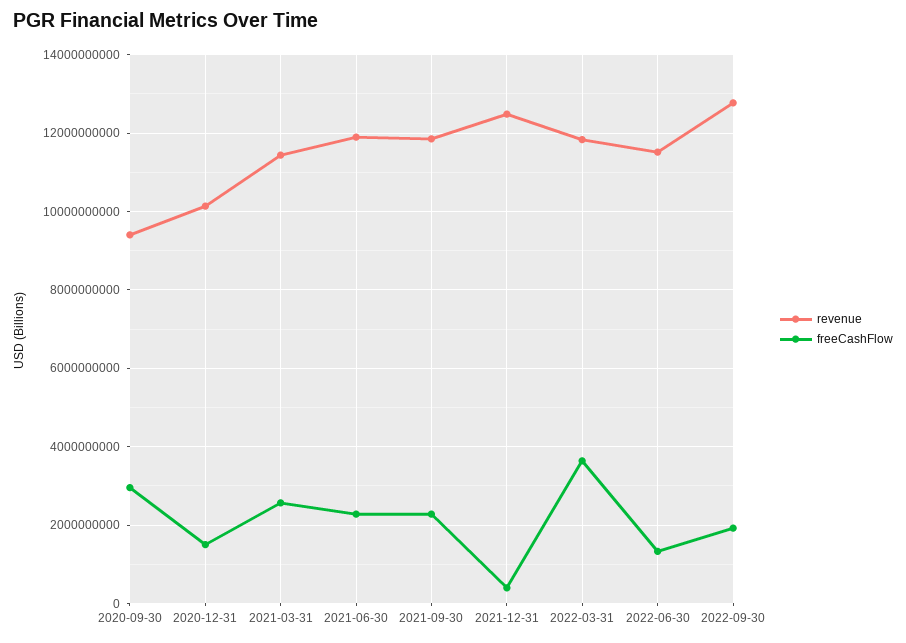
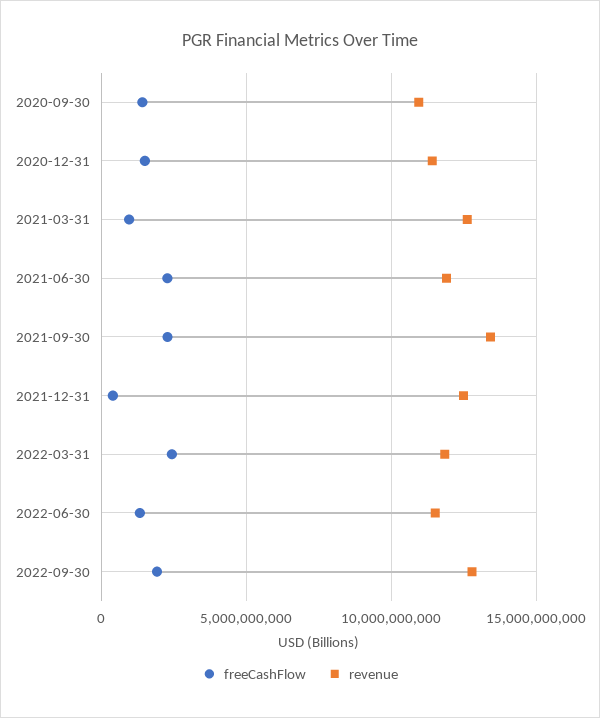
  {
    "revenue": {
-     "2020-09-30": 9400000000,
+     "2020-09-30": 11000000000,
-     "2020-12-31": 10200000000,
+     "2020-12-31": 11500000000,
-     "2021-03-31": 11400000000,
+     "2021-03-31": 12500000000,
      "2021-06-30": 11800000000,
-     "2021-09-30": 11800000000,
+     "2021-09-30": 13500000000,
      "2021-12-31": 12400000000,
      "2022-03-31": 11800000000,
      "2022-06-30": 11600000000,
      "2022-09-30": 12800000000
    },
    "freeCashFlow": {
-     "2020-09-30": 3000000000,
+     "2020-09-30": 1500000000,
      "2020-12-31": 1600000000,
-     "2021-03-31": 2600000000,
+     "2021-03-31": 1000000000,
      "2021-06-30": 2200000000,
      "2021-09-30": 2200000000,
      "2021-12-31": 400000000,
-     "2022-03-31": 3600000000,
+     "2022-03-31": 2500000000,
      "2022-06-30": 1400000000,
      "2022-09-30": 2000000000
    }
  }

